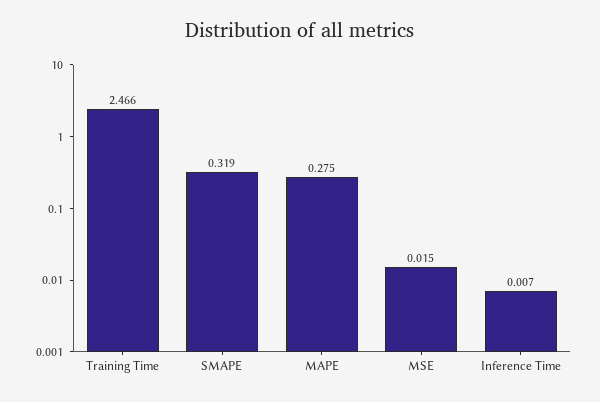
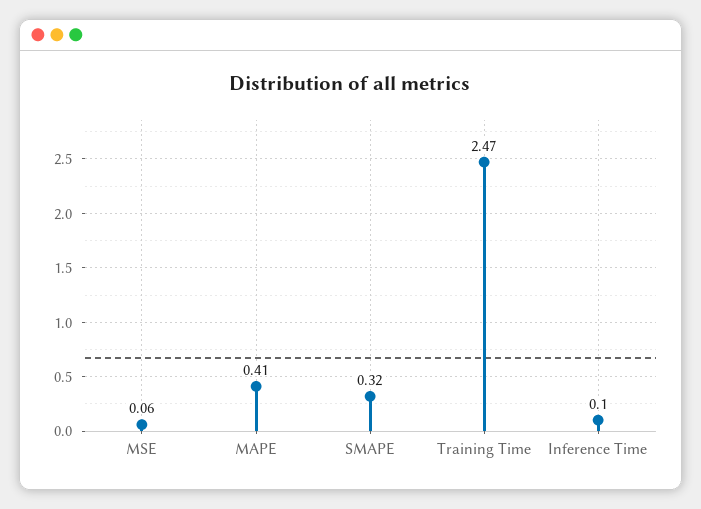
  {
    "Training Time": 2.466,
    "SMAPE": 0.319,
-   "MAPE": 0.275,
+   "MAPE": 0.41,
-   "MSE": 0.015,
+   "MSE": 0.06,
-   "Inference Time": 0.007
+   "Inference Time": 0.1
  }

